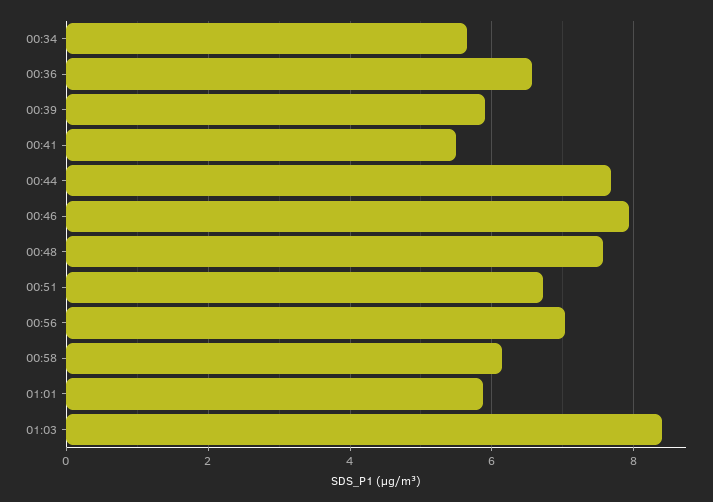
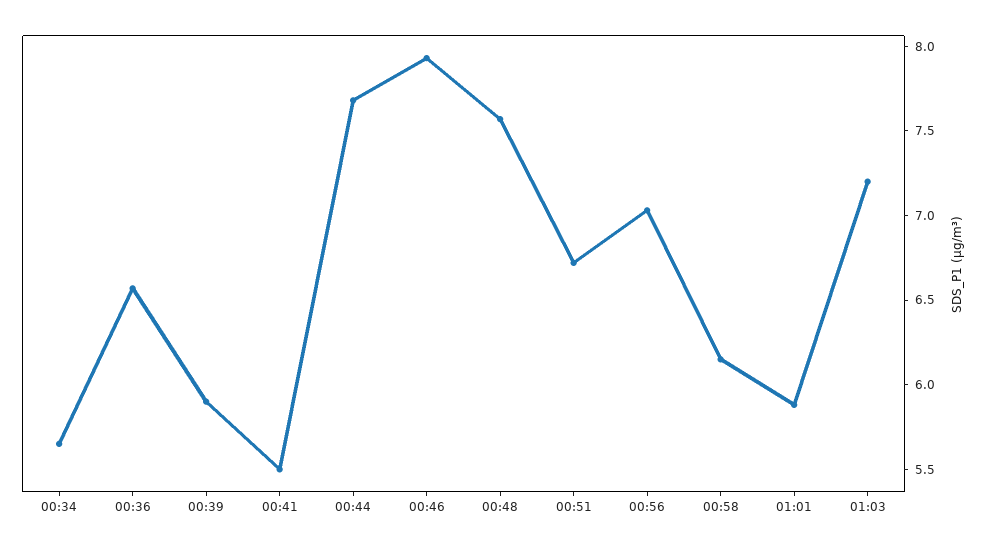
  {
    "00:34": 5.7,
    "00:36": 6.6,
    "00:39": 5.9,
    "00:41": 5.5,
    "00:44": 7.7,
    "00:46": 7.9,
    "00:48": 7.6,
    "00:51": 6.7,
    "00:56": 7,
    "00:58": 6.2,
    "01:01": 5.9,
-   "01:03": 8.4
+   "01:03": 7.2
  }

